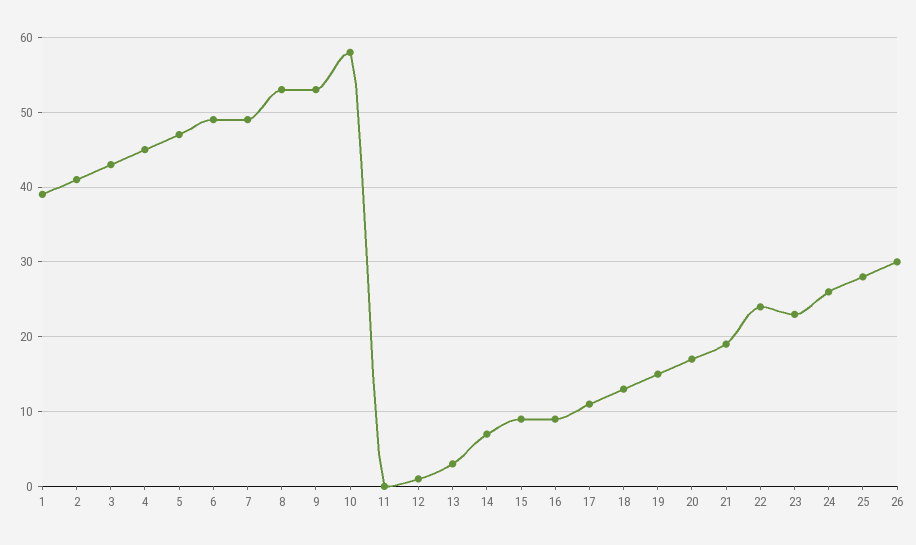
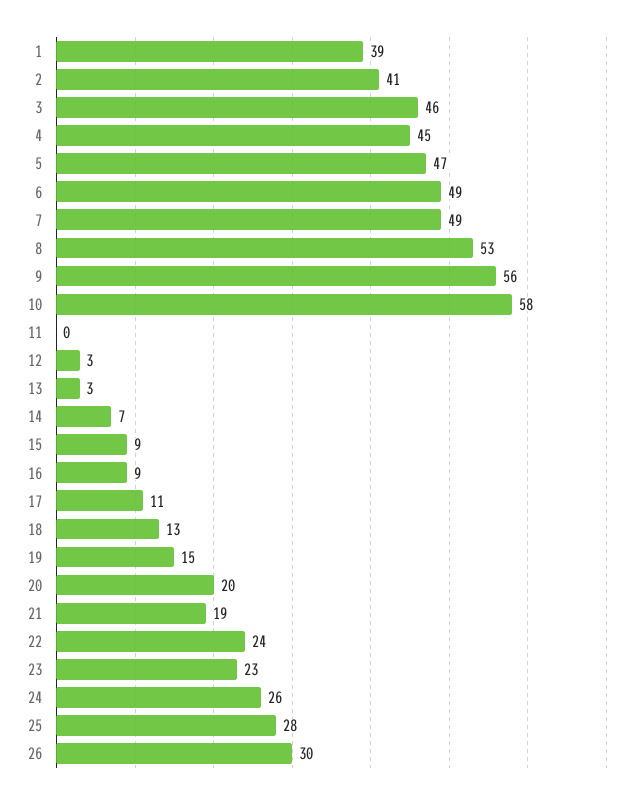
  {
    "1": 39,
    "2": 41,
-   "3": 43,
+   "3": 46,
    "4": 45,
    "5": 47,
    "6": 49,
    "7": 49,
    "8": 53,
-   "9": 53,
+   "9": 56,
    "10": 58,
    "11": 0,
-   "12": 1,
+   "12": 3,
    "13": 3,
    "14": 7,
    "15": 9,
    "16": 9,
    "17": 11,
    "18": 13,
    "19": 15,
-   "20": 17,
+   "20": 20,
    "21": 19,
    "22": 24,
    "23": 23,
    "24": 26,
    "25": 28,
    "26": 30
  }

